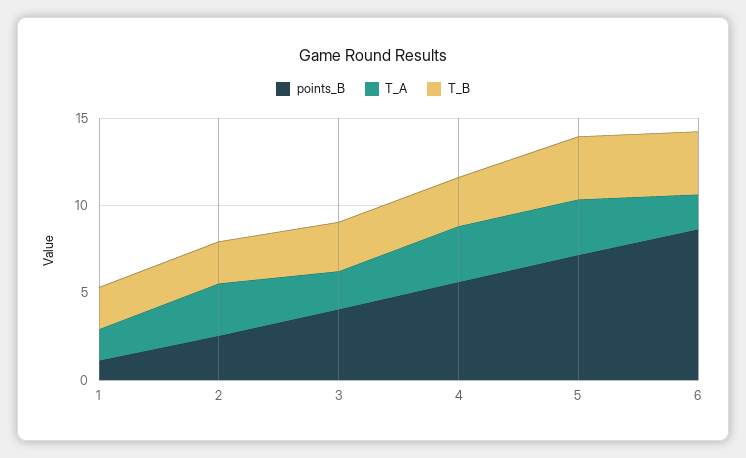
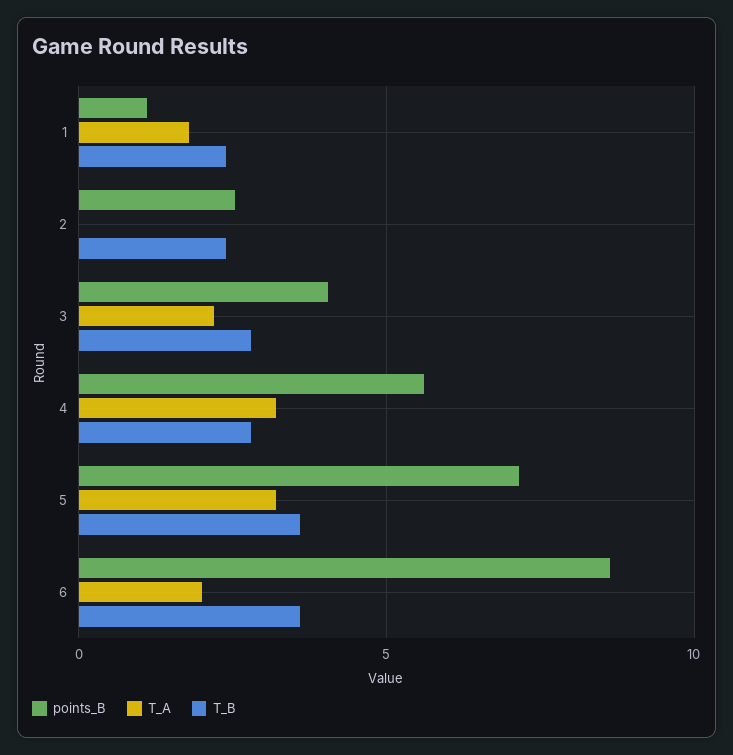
  {
    "points_B": {
      "1": 1,
      "2": 2.5,
      "3": 4,
      "4": 5.5,
      "5": 7,
      "6": 8.5
    },
    "T_A": {
      "1": 2,
-     "2": 3,
+     "2": 0,
      "3": 2,
      "4": 3,
      "5": 3,
      "6": 2
    },
    "T_B": {
      "1": 2.5,
      "2": 2.5,
      "3": 3,
      "4": 3,
      "5": 3.5,
      "6": 3.5
    }
  }

